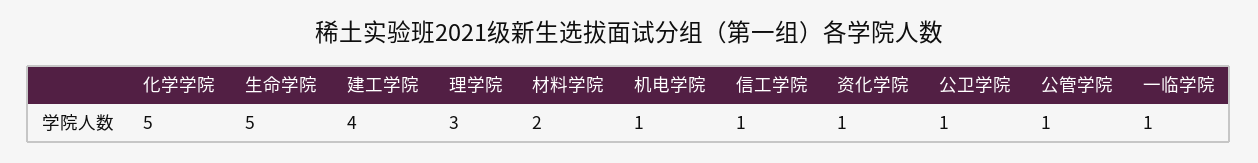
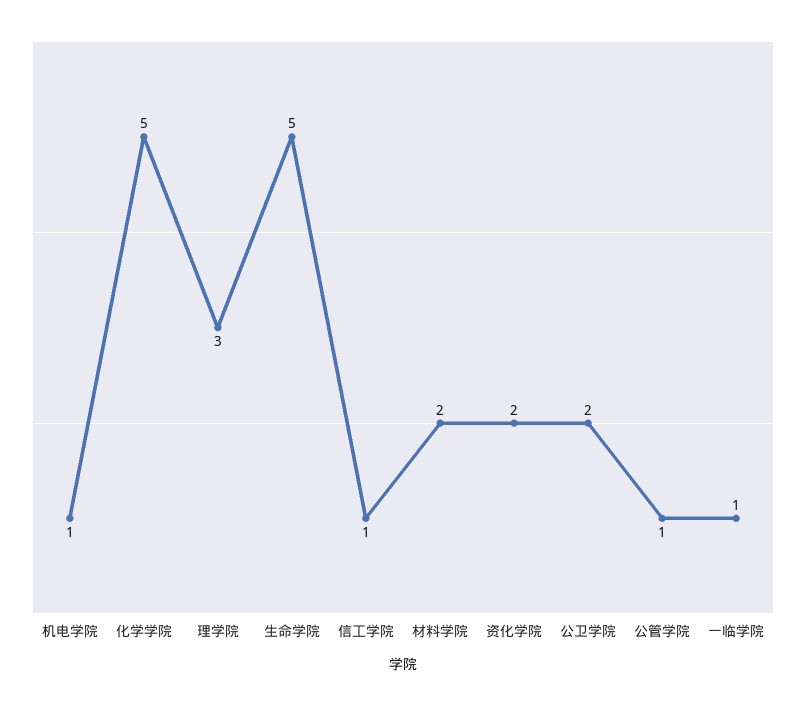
  {
    "化学学院": 5,
    "生命学院": 5,
-   "建工学院": 4,
    "理学院": 3,
    "材料学院": 2,
    "机电学院": 1,
    "信工学院": 1,
-   "资化学院": 1,
+   "资化学院": 2,
-   "公卫学院": 1,
+   "公卫学院": 2,
    "公管学院": 1,
    "一临学院": 1
  }

